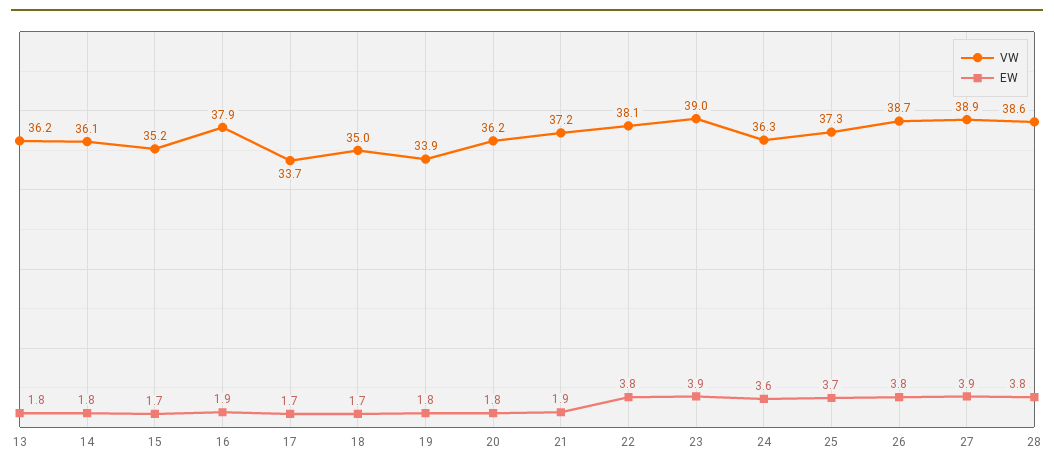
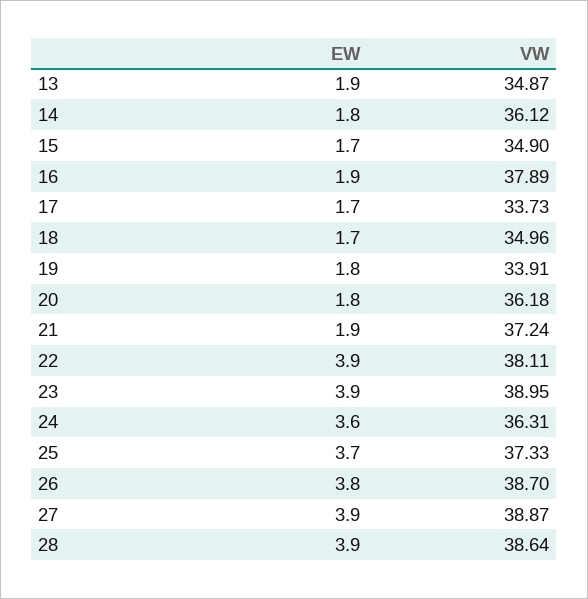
  {
    "VW": {
-     "13": 36.2,
+     "13": 34.87,
      "14": 36.12,
-     "15": 35.2,
+     "15": 34.9,
      "16": 37.89,
      "17": 33.73,
      "18": 34.96,
      "19": 33.91,
      "20": 36.18,
      "21": 37.24,
      "22": 38.11,
      "23": 38.95,
      "24": 36.31,
      "25": 37.33,
      "26": 38.7,
      "27": 38.87,
      "28": 38.64
    },
    "EW": {
-     "13": 1.8,
+     "13": 1.9,
      "14": 1.8,
      "15": 1.7,
      "16": 1.9,
      "17": 1.7,
      "18": 1.7,
      "19": 1.8,
      "20": 1.8,
      "21": 1.9,
-     "22": 3.8,
+     "22": 3.9,
      "23": 3.9,
      "24": 3.6,
      "25": 3.7,
      "26": 3.8,
      "27": 3.9,
-     "28": 3.8
+     "28": 3.9
    }
  }

